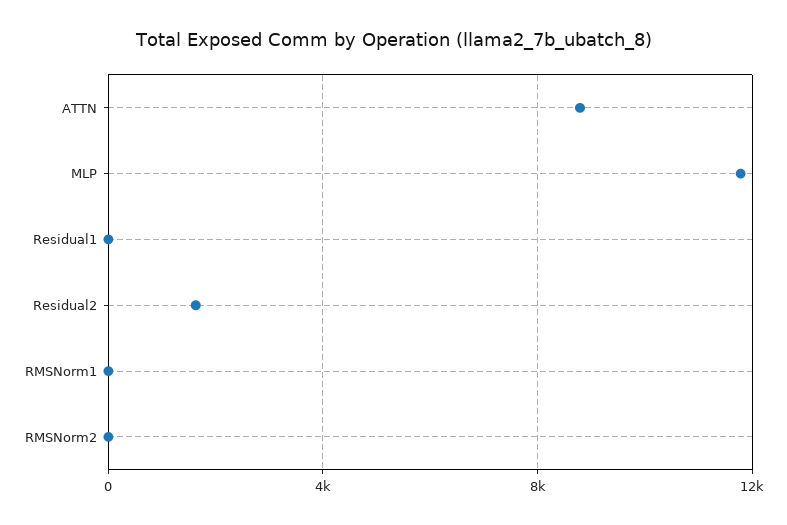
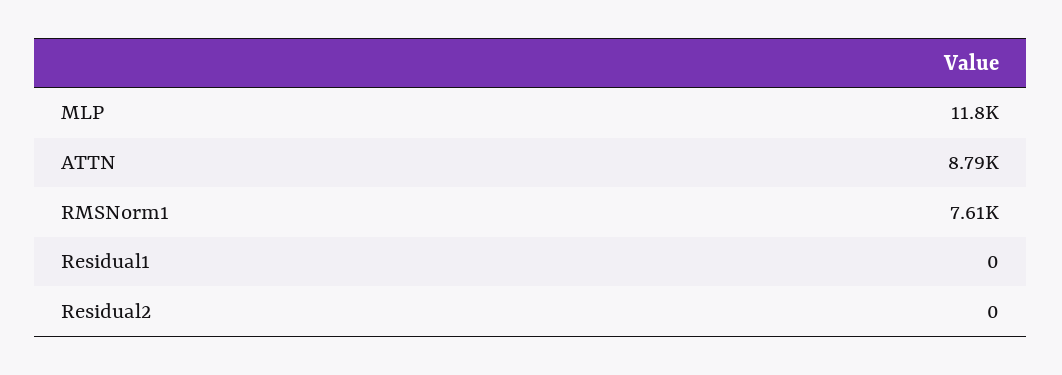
  {
    "ATTN": 8790,
    "MLP": 11800,
    "Residual1": 0,
-   "Residual2": 1500,
+   "Residual2": 0,
-   "RMSNorm1": 0,
+   "RMSNorm1": 7610
-   "RMSNorm2": 0
  }

